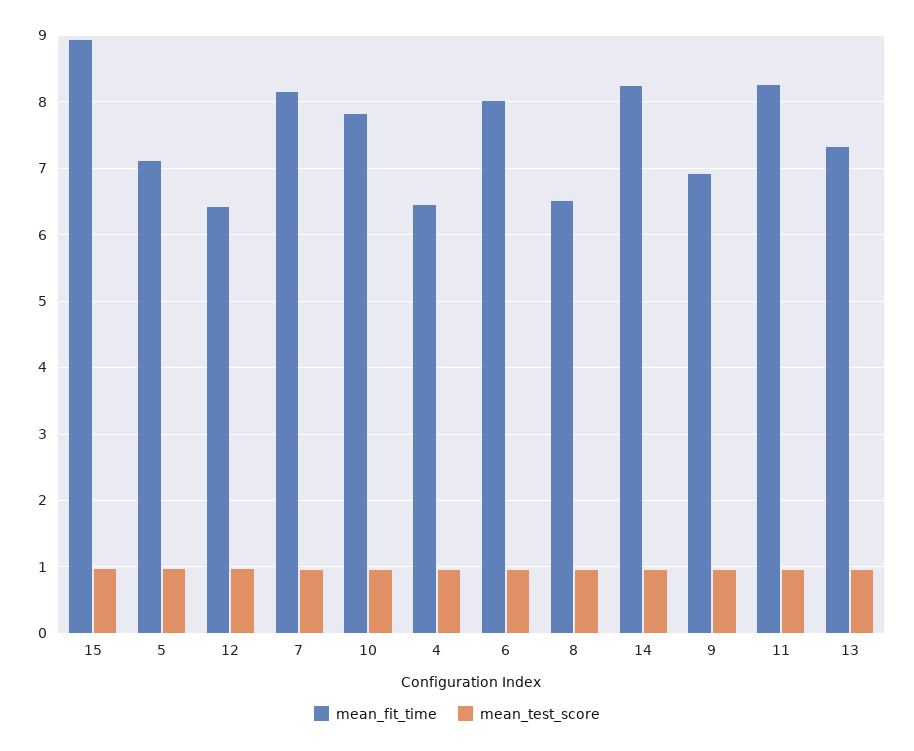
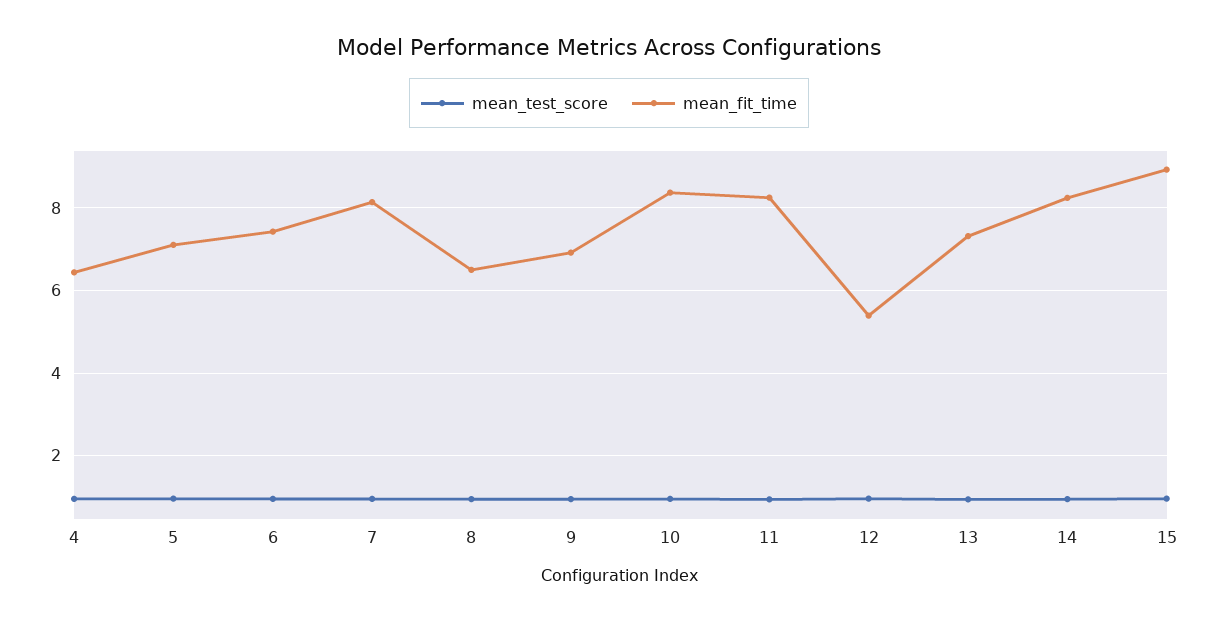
  {
    "mean_fit_time": {
      "15": 8.9,
      "5": 7.1,
-     "12": 6.4,
+     "12": 5.4,
      "7": 8.1,
-     "10": 7.8,
+     "10": 8.4,
      "4": 6.4,
-     "6": 8,
+     "6": 7.4,
      "8": 6.5,
      "14": 8.2,
      "9": 6.9,
      "11": 8.2,
      "13": 7.3
    },
    "mean_test_score": {
      "15": 1,
      "5": 1,
      "12": 1,
      "7": 1,
      "10": 1,
      "4": 1,
      "6": 1,
      "8": 1,
      "14": 1,
      "9": 1,
      "11": 0.9,
      "13": 0.9
    }
  }

